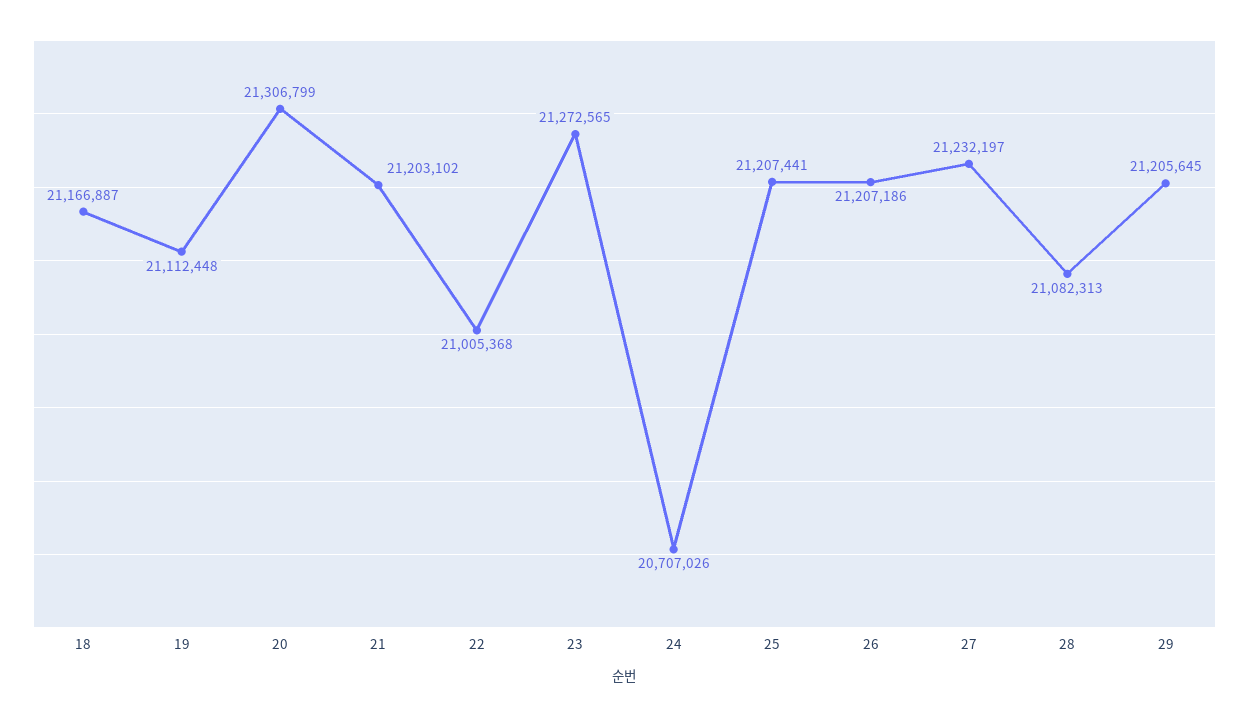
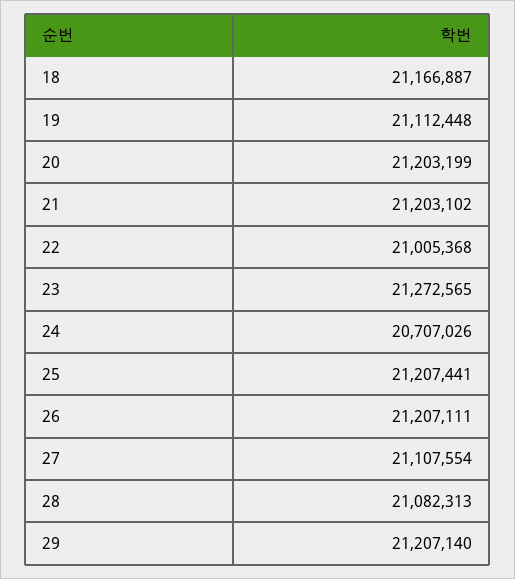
  {
    "18": 21166887,
    "19": 21112448,
-   "20": 21306799,
+   "20": 21203199,
    "21": 21203102,
    "22": 21005368,
    "23": 21272565,
    "24": 20707026,
    "25": 21207441,
-   "26": 21207186,
+   "26": 21207111,
-   "27": 21232197,
+   "27": 21107554,
    "28": 21082313,
-   "29": 21205645
+   "29": 21207140
  }

